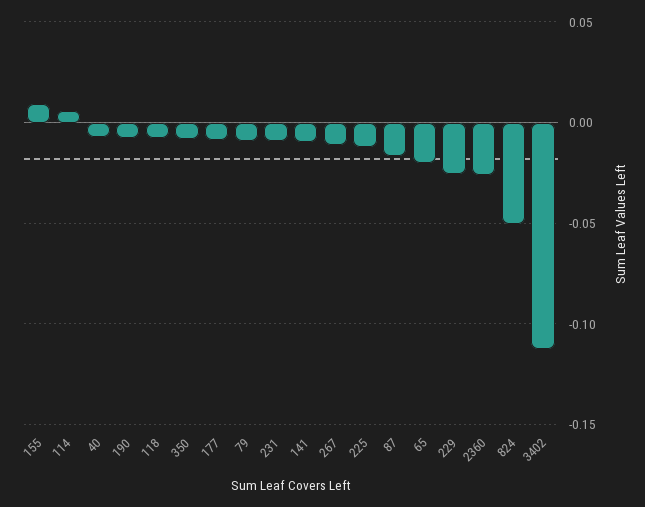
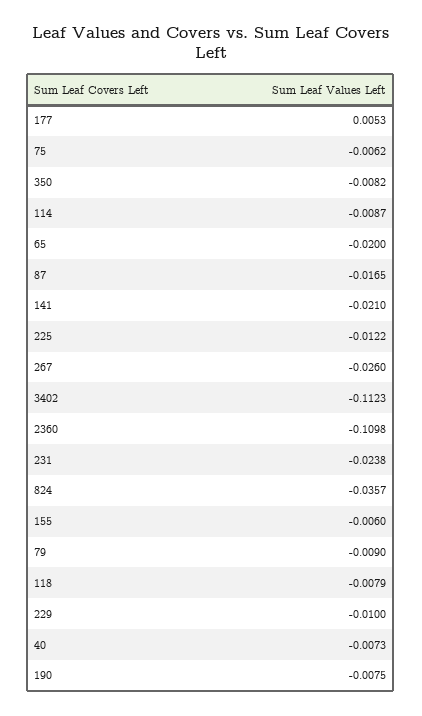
  {
-   "155": 0.01,
+   "155": -0.006,
-   "114": 0.005,
+   "114": -0.0087,
    "40": -0.0073,
    "190": -0.0075,
    "118": -0.0079,
    "350": -0.0082,
-   "177": -0.01,
+   "177": 0.0053,
    "79": -0.009,
-   "231": -0.01,
+   "231": -0.0238,
-   "141": -0.01,
+   "141": -0.021,
-   "267": -0.01,
+   "267": -0.026,
    "225": -0.0122,
    "87": -0.0165,
    "65": -0.02,
-   "229": -0.025,
+   "229": -0.01,
-   "2360": -0.025,
+   "2360": -0.1098,
-   "824": -0.05,
+   "824": -0.0357,
-   "3402": -0.1123
+   "3402": -0.1123,
+   "75": -0.0062
  }

